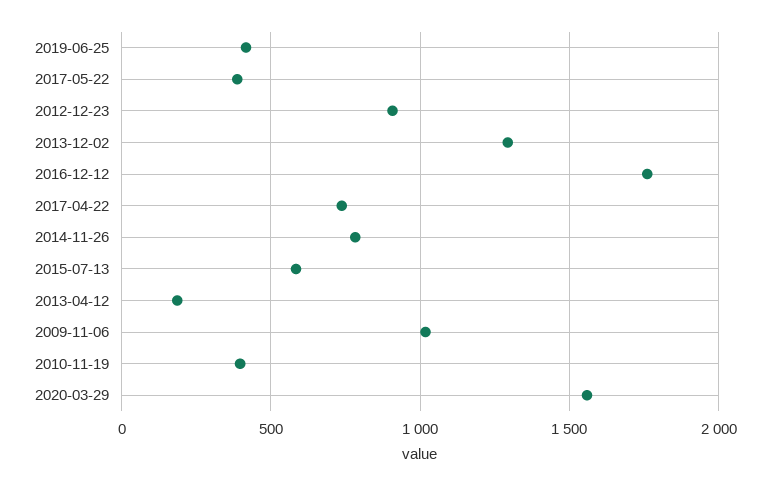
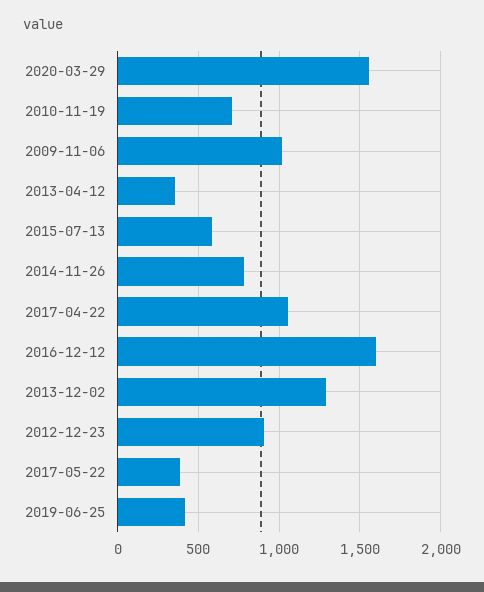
  {
    "2019-06-25": 400,
    "2017-05-22": 400,
    "2012-12-23": 900,
    "2013-12-02": 1300,
-   "2016-12-12": 1750,
+   "2016-12-12": 1600,
-   "2017-04-22": 750,
+   "2017-04-22": 1050,
    "2014-11-26": 800,
    "2015-07-13": 600,
-   "2013-04-12": 200,
+   "2013-04-12": 350,
    "2009-11-06": 1000,
-   "2010-11-19": 400,
+   "2010-11-19": 700,
    "2020-03-29": 1550
  }

